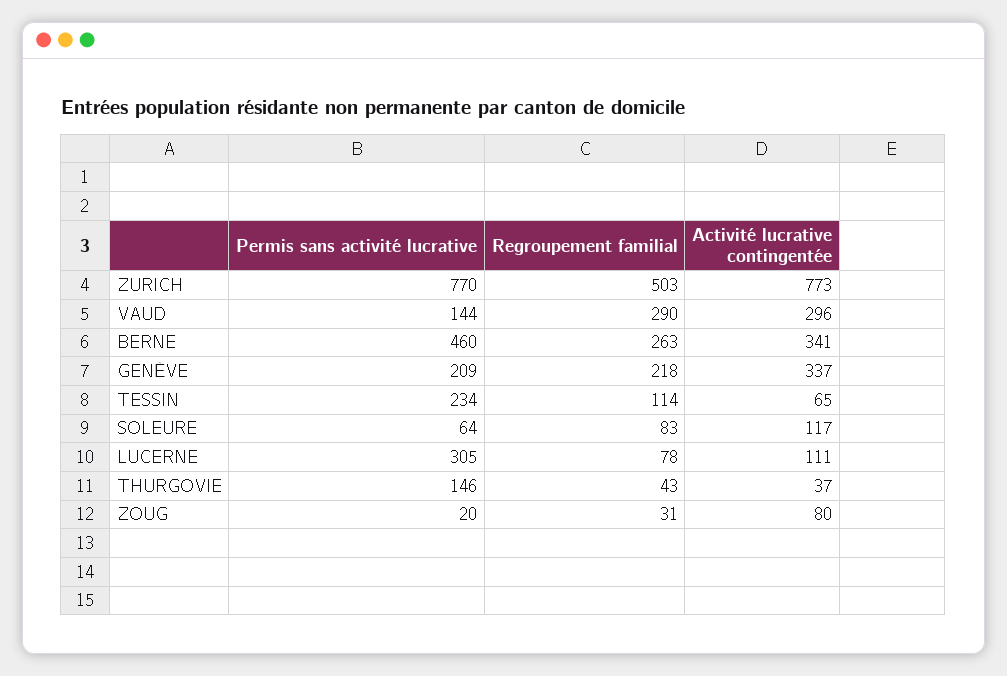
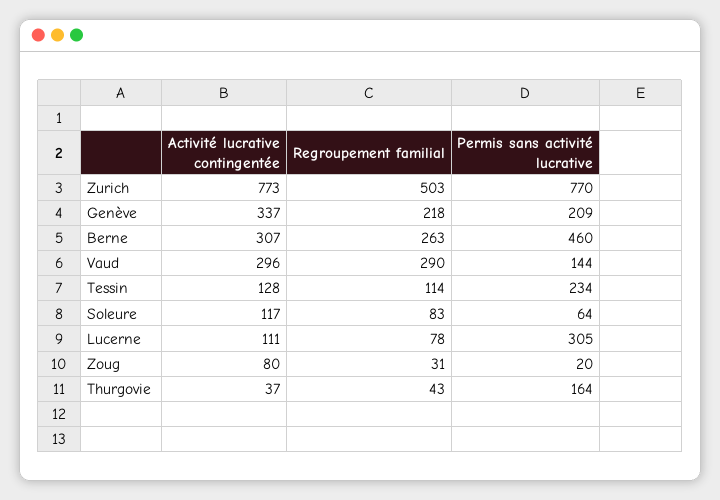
  {
    "Permis sans activité lucrative": {
      "ZURICH": 770,
      "VAUD": 144,
      "BERNE": 460,
      "GENÈVE": 209,
      "TESSIN": 234,
      "SOLEURE": 64,
      "LUCERNE": 305,
-     "THURGOVIE": 146,
+     "THURGOVIE": 164,
      "ZOUG": 20
    },
    "Regroupement familial": {
      "ZURICH": 503,
      "VAUD": 290,
      "BERNE": 263,
      "GENÈVE": 218,
      "TESSIN": 114,
      "SOLEURE": 83,
      "LUCERNE": 78,
      "THURGOVIE": 43,
      "ZOUG": 31
    },
    "Activité lucrative contingentée": {
      "ZURICH": 773,
      "VAUD": 296,
-     "BERNE": 341,
+     "BERNE": 307,
      "GENÈVE": 337,
-     "TESSIN": 65,
+     "TESSIN": 128,
      "SOLEURE": 117,
      "LUCERNE": 111,
      "THURGOVIE": 37,
      "ZOUG": 80
    }
  }

